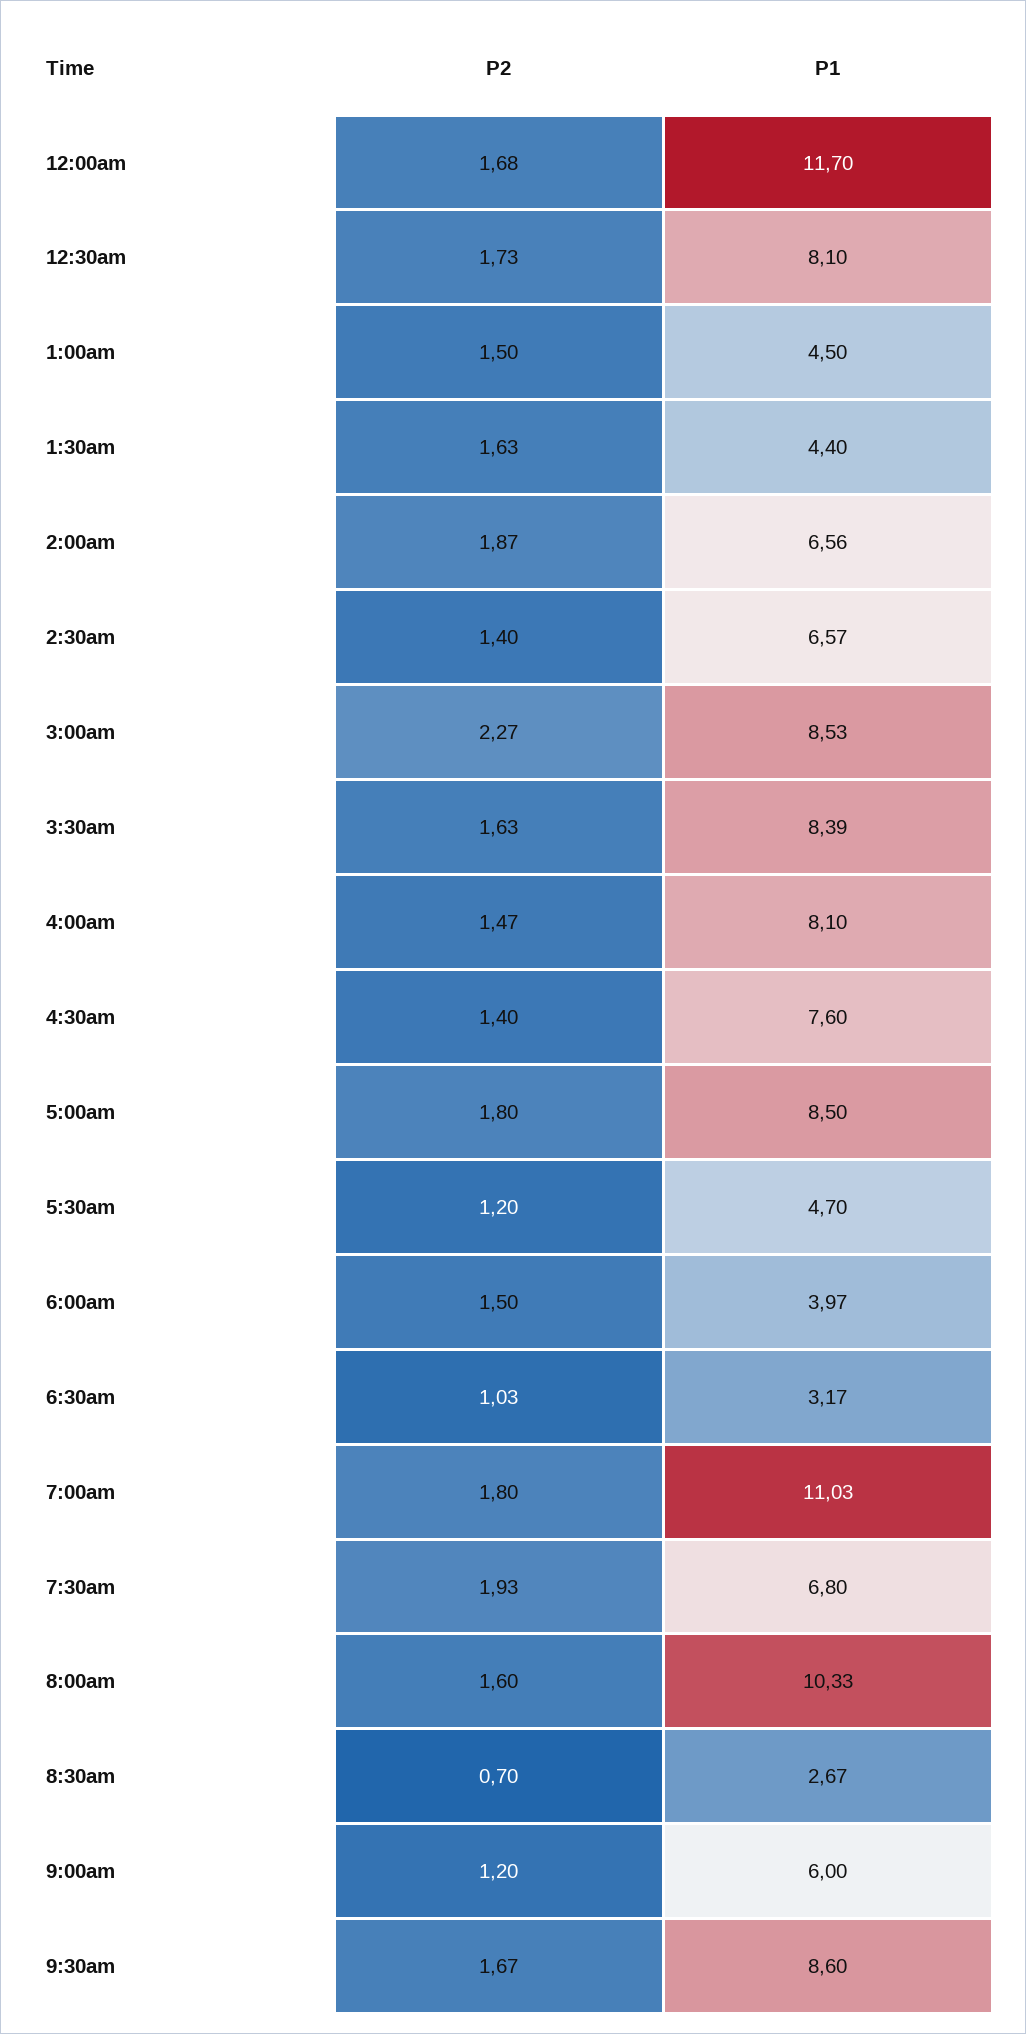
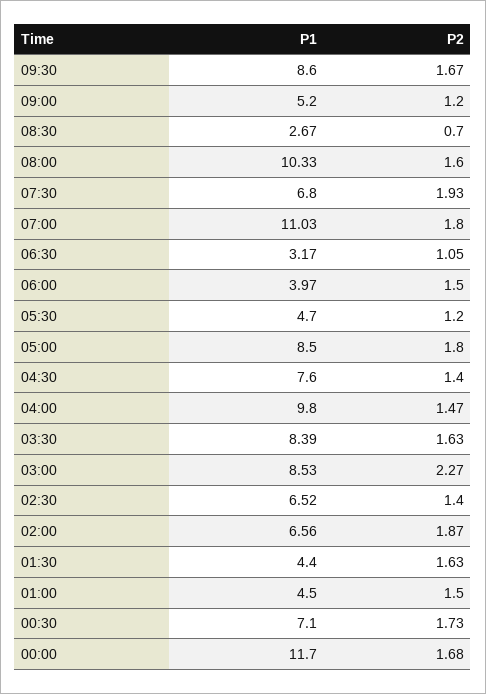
  {
    "P2": {
      "12:00am": 1.68,
      "12:30am": 1.73,
      "1:00am": 1.5,
      "1:30am": 1.63,
      "2:00am": 1.87,
      "2:30am": 1.4,
      "3:00am": 2.27,
      "3:30am": 1.63,
      "4:00am": 1.47,
      "4:30am": 1.4,
      "5:00am": 1.8,
      "5:30am": 1.2,
      "6:00am": 1.5,
-     "6:30am": 1.03,
+     "6:30am": 1.05,
      "7:00am": 1.8,
      "7:30am": 1.93,
      "8:00am": 1.6,
      "8:30am": 0.7,
      "9:00am": 1.2,
      "9:30am": 1.67
    },
    "P1": {
      "12:00am": 11.7,
-     "12:30am": 8.1,
+     "12:30am": 7.1,
      "1:00am": 4.5,
      "1:30am": 4.4,
      "2:00am": 6.56,
-     "2:30am": 6.57,
+     "2:30am": 6.52,
      "3:00am": 8.53,
      "3:30am": 8.39,
-     "4:00am": 8.1,
+     "4:00am": 9.8,
      "4:30am": 7.6,
      "5:00am": 8.5,
      "5:30am": 4.7,
      "6:00am": 3.97,
      "6:30am": 3.17,
      "7:00am": 11.03,
      "7:30am": 6.8,
      "8:00am": 10.33,
      "8:30am": 2.67,
-     "9:00am": 6,
+     "9:00am": 5.2,
      "9:30am": 8.6
    }
  }

